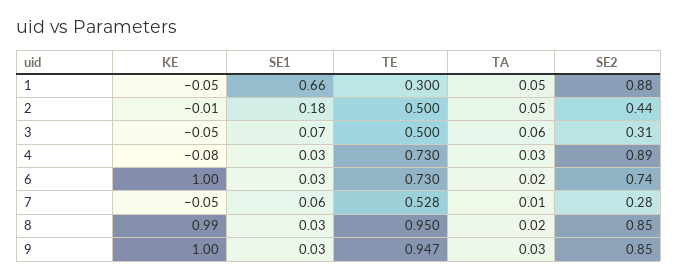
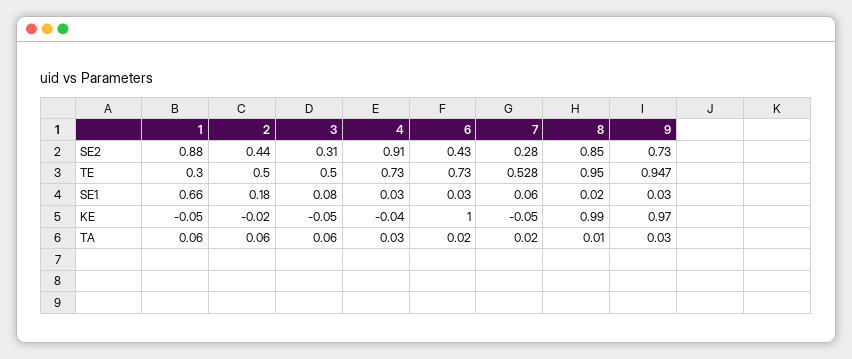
  {
    "KE": {
      "1": -0.05,
-     "2": -0.01,
+     "2": -0.02,
      "3": -0.05,
-     "4": -0.08,
+     "4": -0.04,
      "6": 1,
      "7": -0.05,
      "8": 0.99,
-     "9": 1
+     "9": 0.97
    },
    "SE1": {
      "1": 0.66,
      "2": 0.18,
-     "3": 0.07,
+     "3": 0.08,
      "4": 0.03,
      "6": 0.03,
      "7": 0.06,
-     "8": 0.03,
+     "8": 0.02,
      "9": 0.03
    },
    "TE": {
      "1": 0.3,
      "2": 0.5,
      "3": 0.5,
      "4": 0.73,
      "6": 0.73,
      "7": 0.528,
      "8": 0.95,
      "9": 0.947
    },
    "TA": {
-     "1": 0.05,
+     "1": 0.06,
-     "2": 0.05,
+     "2": 0.06,
      "3": 0.06,
      "4": 0.03,
      "6": 0.02,
-     "7": 0.01,
+     "7": 0.02,
-     "8": 0.02,
+     "8": 0.01,
      "9": 0.03
    },
    "SE2": {
      "1": 0.88,
      "2": 0.44,
      "3": 0.31,
-     "4": 0.89,
+     "4": 0.91,
-     "6": 0.74,
+     "6": 0.43,
      "7": 0.28,
      "8": 0.85,
-     "9": 0.85
+     "9": 0.73
    }
  }

